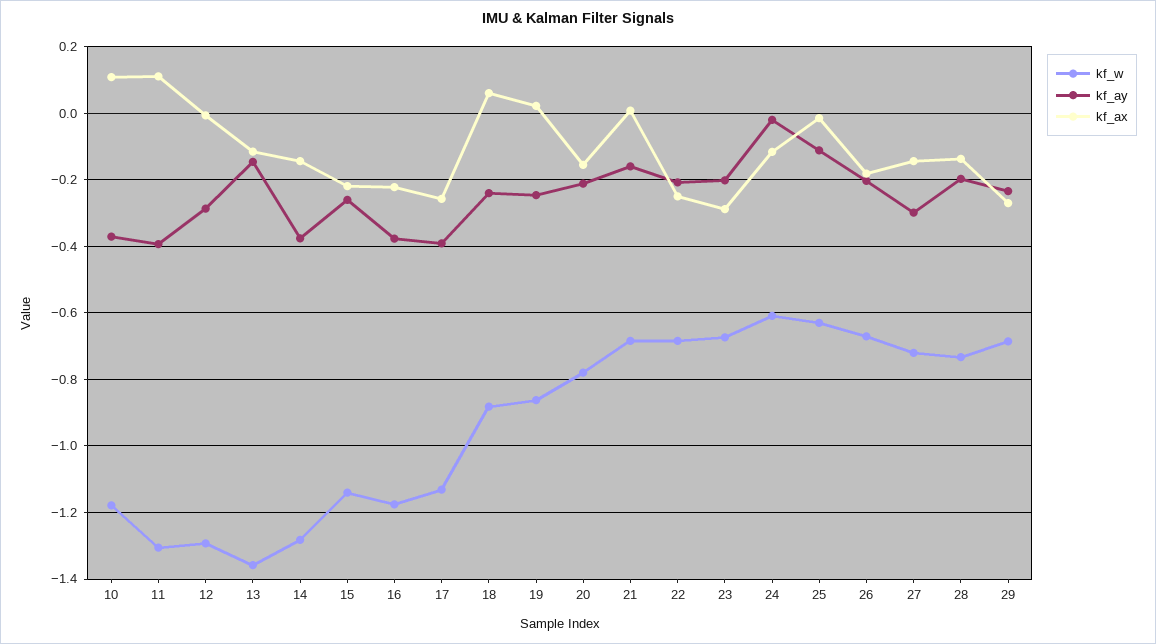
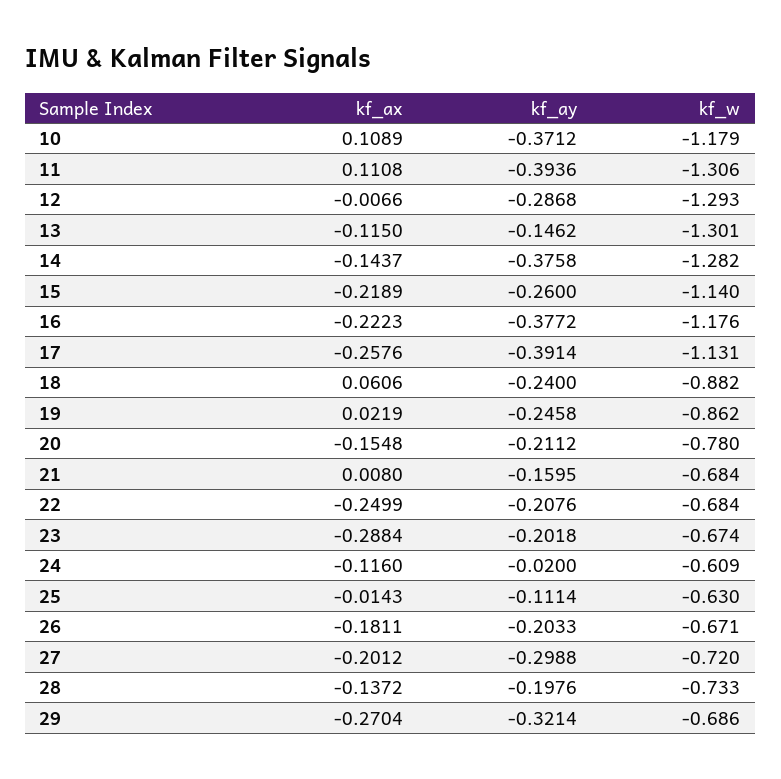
  {
    "kf_w": {
      "10": -1.179,
      "11": -1.306,
      "12": -1.293,
-     "13": -1.36,
+     "13": -1.301,
      "14": -1.282,
      "15": -1.14,
      "16": -1.176,
      "17": -1.131,
      "18": -0.882,
      "19": -0.862,
      "20": -0.78,
      "21": -0.684,
      "22": -0.684,
      "23": -0.674,
      "24": -0.609,
      "25": -0.63,
      "26": -0.671,
      "27": -0.72,
      "28": -0.733,
      "29": -0.686
    },
    "kf_ay": {
      "10": -0.3712,
      "11": -0.3936,
      "12": -0.2868,
      "13": -0.1462,
      "14": -0.3758,
      "15": -0.26,
      "16": -0.3772,
      "17": -0.3914,
      "18": -0.24,
      "19": -0.2458,
      "20": -0.2112,
      "21": -0.1595,
      "22": -0.2076,
      "23": -0.2018,
      "24": -0.02,
      "25": -0.1114,
      "26": -0.2033,
      "27": -0.2988,
      "28": -0.1976,
-     "29": -0.24
+     "29": -0.3214
    },
    "kf_ax": {
      "10": 0.1089,
      "11": 0.1108,
      "12": -0.0066,
      "13": -0.115,
      "14": -0.1437,
      "15": -0.2189,
      "16": -0.2223,
      "17": -0.2576,
      "18": 0.0606,
      "19": 0.0219,
      "20": -0.1548,
      "21": 0.008,
      "22": -0.2499,
      "23": -0.2884,
      "24": -0.116,
      "25": -0.0143,
      "26": -0.1811,
-     "27": -0.14,
+     "27": -0.2012,
      "28": -0.1372,
      "29": -0.2704
    }
  }

